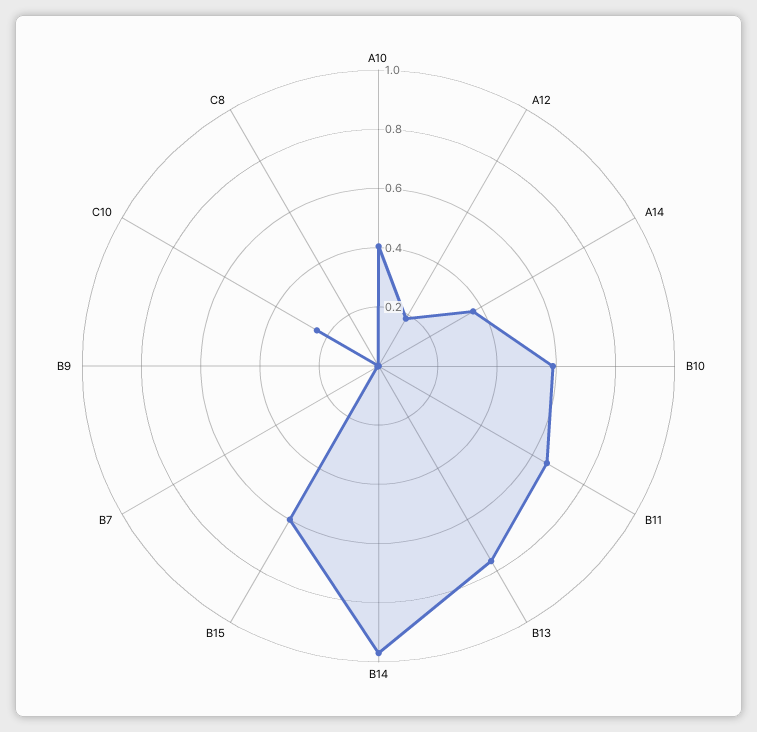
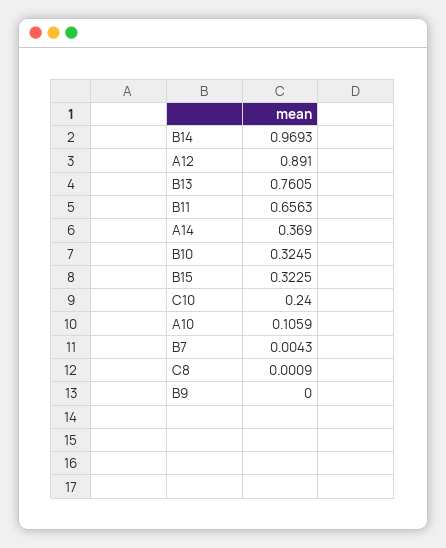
  {
-   "A10": 0.4,
+   "A10": 0.1059,
-   "A12": 0.2,
+   "A12": 0.891,
    "A14": 0.369,
-   "B10": 0.6,
+   "B10": 0.3245,
    "B11": 0.6563,
    "B13": 0.7605,
    "B14": 0.9693,
-   "B15": 0.6,
+   "B15": 0.3225,
    "B7": 0.0043,
    "B9": 0,
    "C10": 0.24,
    "C8": 0.0009
  }

